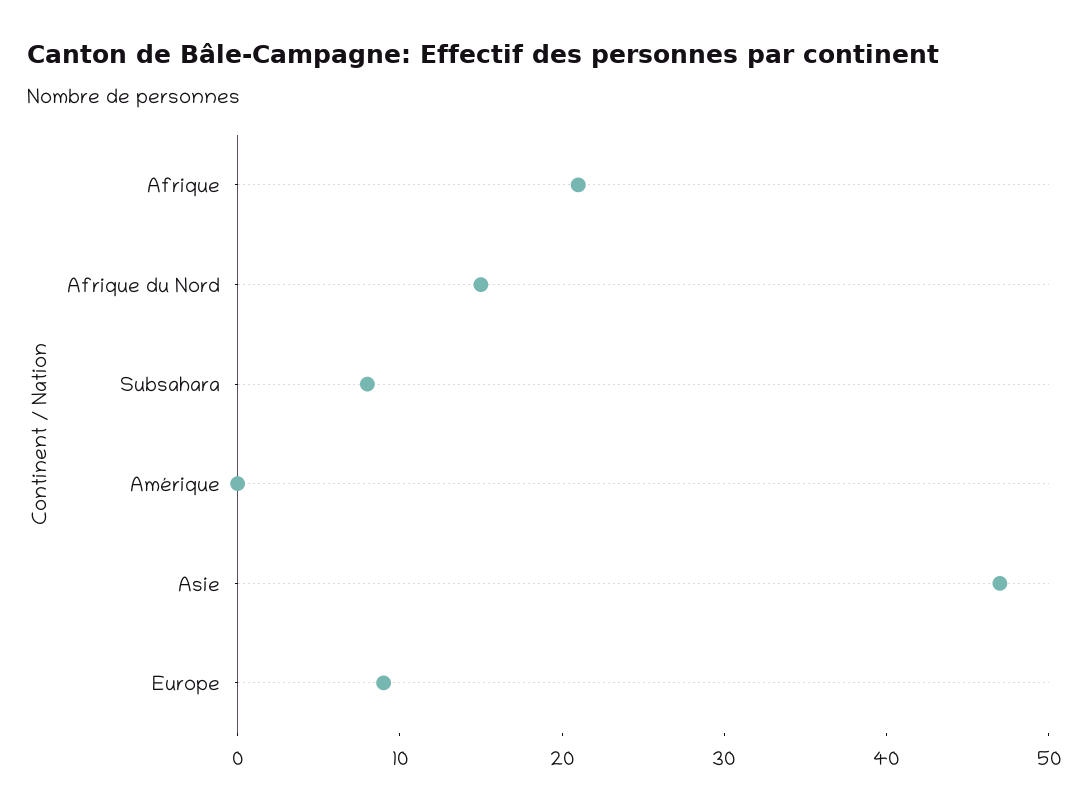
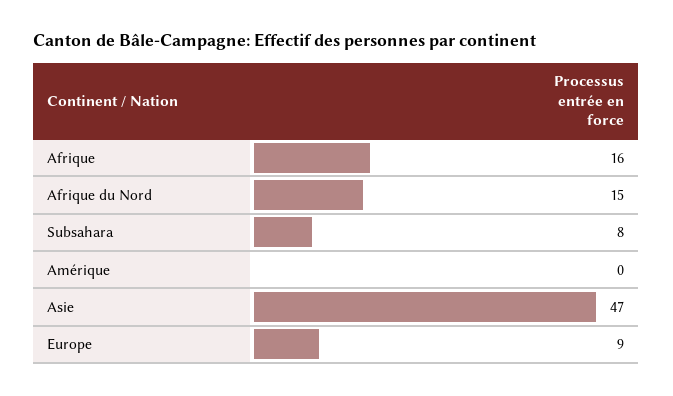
  {
-   "Afrique": 21,
+   "Afrique": 16,
    "Afrique du Nord": 15,
    "Subsahara": 8,
    "Amérique": 0,
    "Asie": 47,
    "Europe": 9
  }

